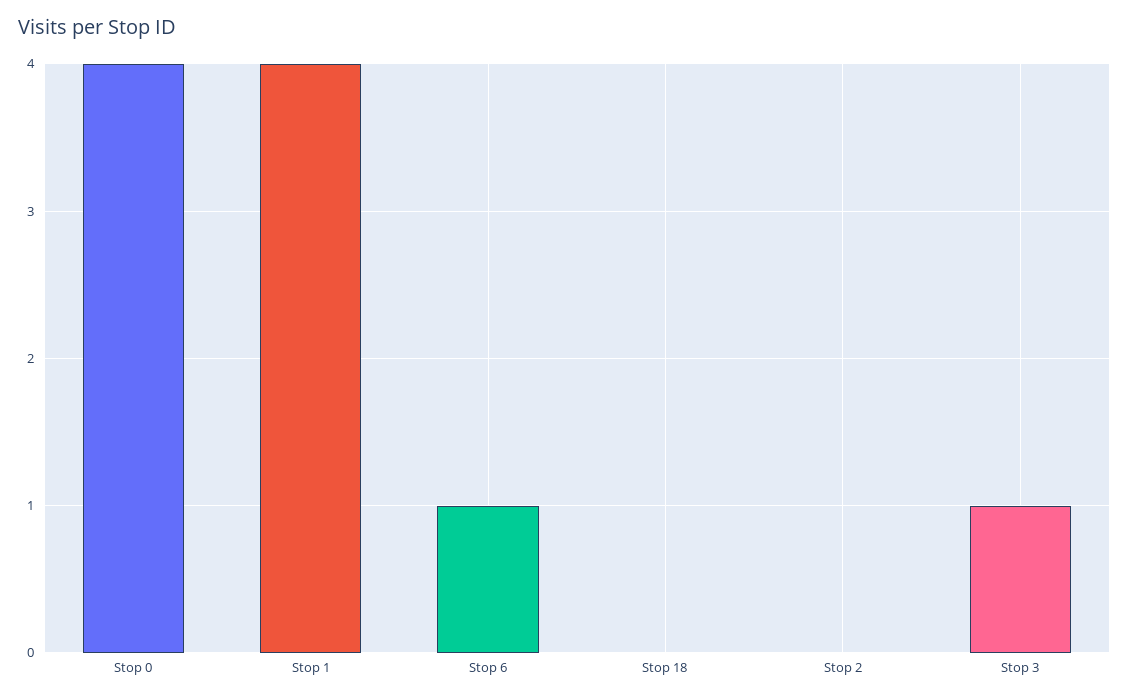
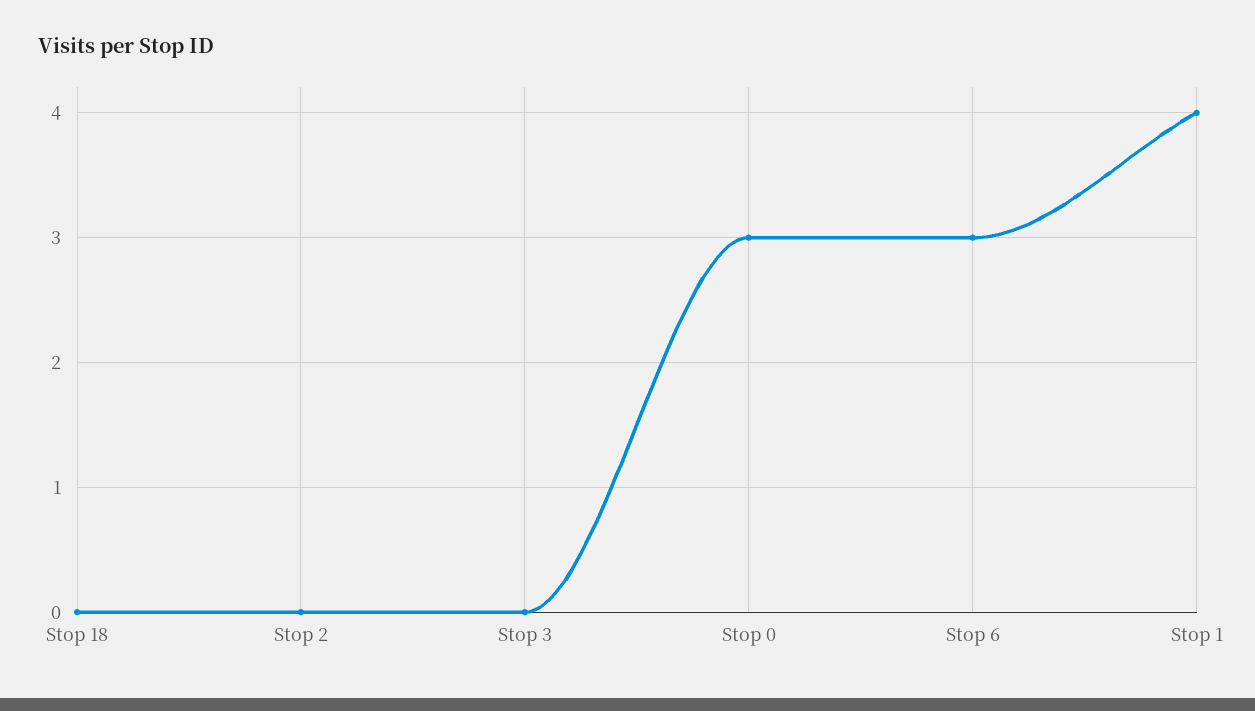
  {
-   "Stop 0": 4,
+   "Stop 0": 3,
    "Stop 1": 4,
-   "Stop 6": 1,
+   "Stop 6": 3,
    "Stop 18": 0,
    "Stop 2": 0,
-   "Stop 3": 1
+   "Stop 3": 0
  }

